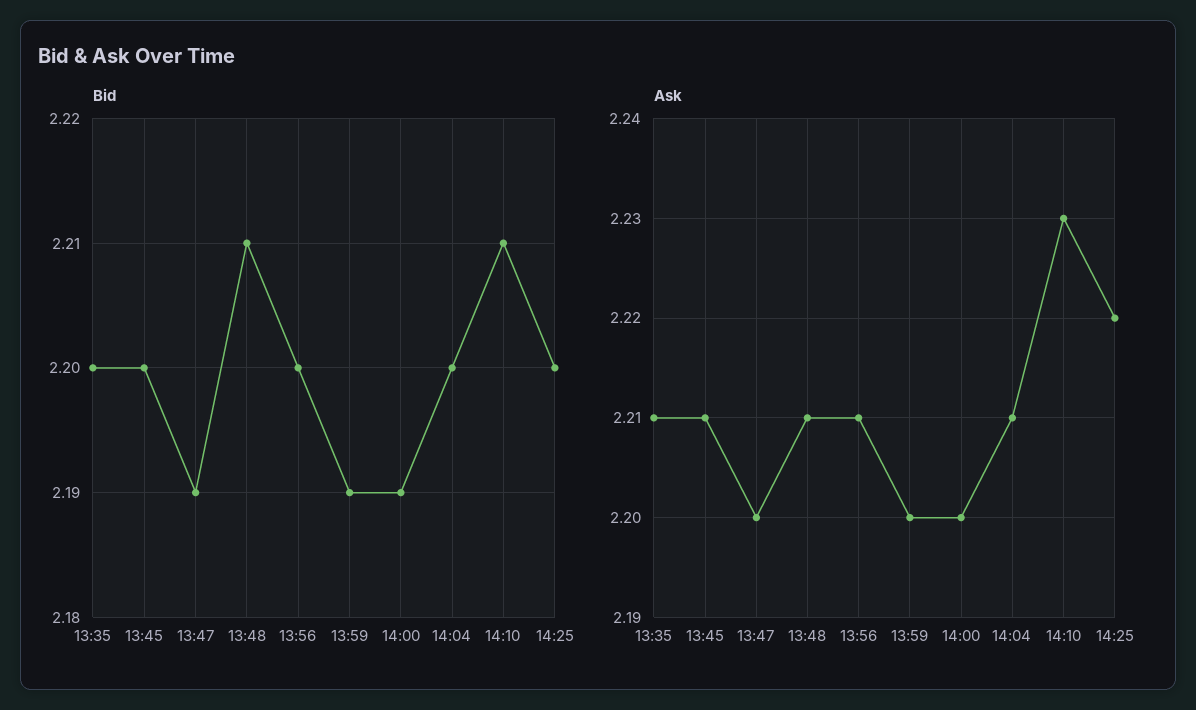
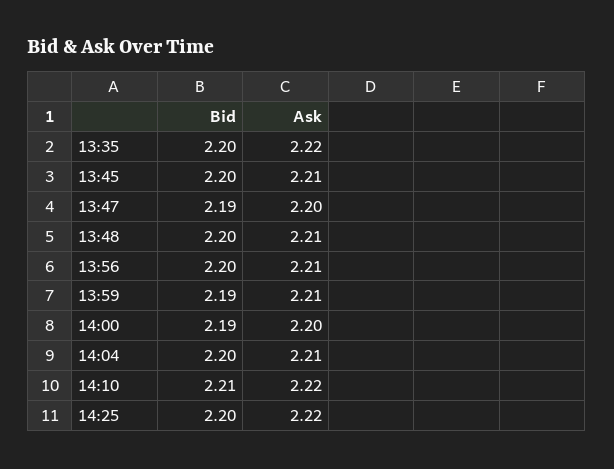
  {
    "Bid": {
      "13:35": 2.2,
      "13:45": 2.2,
      "13:47": 2.19,
-     "13:48": 2.21,
+     "13:48": 2.2,
      "13:56": 2.2,
      "13:59": 2.19,
      "14:00": 2.19,
      "14:04": 2.2,
      "14:10": 2.21,
      "14:25": 2.2
    },
    "Ask": {
-     "13:35": 2.21,
+     "13:35": 2.22,
      "13:45": 2.21,
      "13:47": 2.2,
      "13:48": 2.21,
      "13:56": 2.21,
-     "13:59": 2.2,
+     "13:59": 2.21,
      "14:00": 2.2,
      "14:04": 2.21,
-     "14:10": 2.23,
+     "14:10": 2.22,
      "14:25": 2.22
    }
  }

